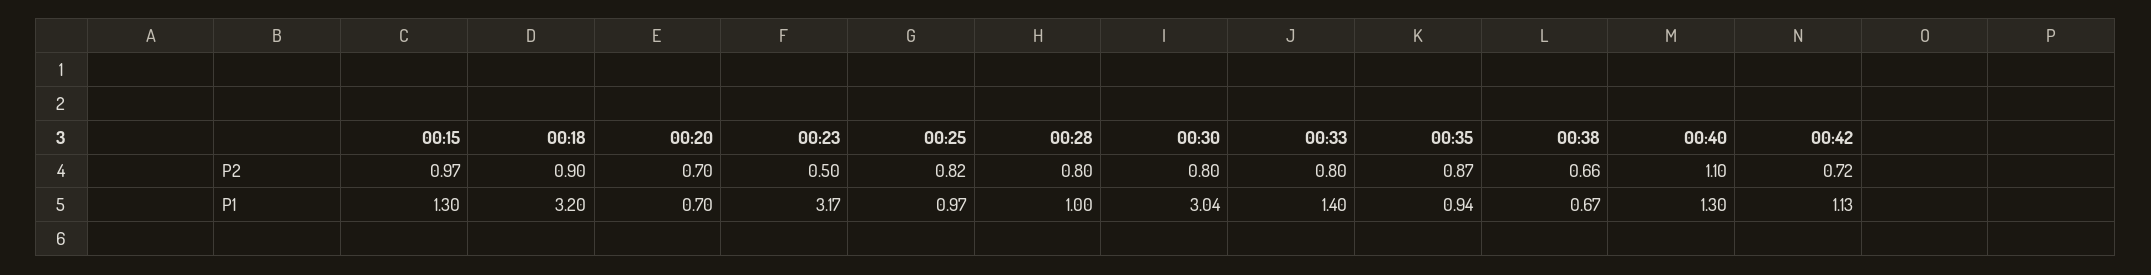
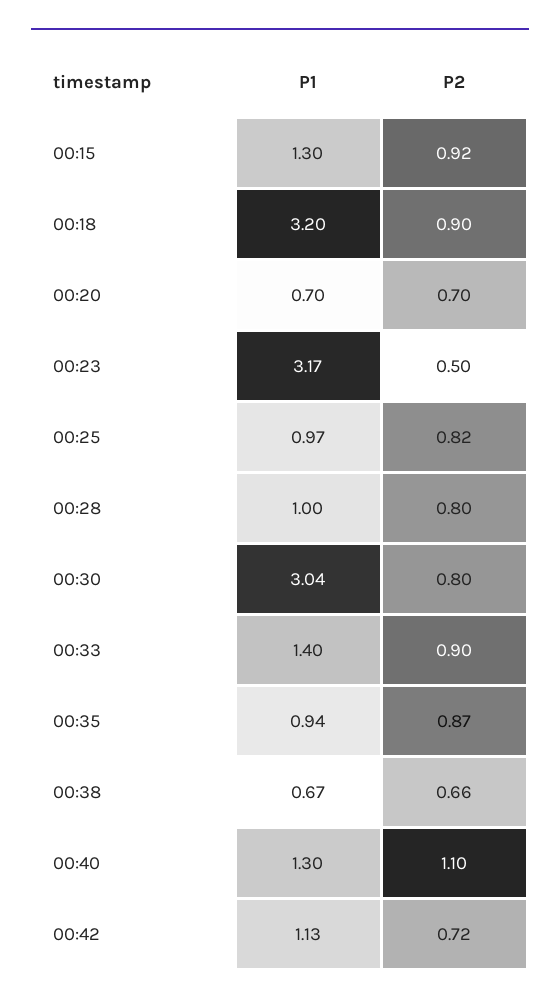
  {
    "00:15": {
-     "P2": 0.97,
+     "P2": 0.92,
      "P1": 1.3
    },
    "00:18": {
      "P2": 0.9,
      "P1": 3.2
    },
    "00:20": {
      "P2": 0.7,
      "P1": 0.7
    },
    "00:23": {
      "P2": 0.5,
      "P1": 3.17
    },
    "00:25": {
      "P2": 0.82,
      "P1": 0.97
    },
    "00:28": {
      "P2": 0.8,
      "P1": 1
    },
    "00:30": {
      "P2": 0.8,
      "P1": 3.04
    },
    "00:33": {
-     "P2": 0.8,
+     "P2": 0.9,
      "P1": 1.4
    },
    "00:35": {
      "P2": 0.87,
      "P1": 0.94
    },
    "00:38": {
      "P2": 0.66,
      "P1": 0.67
    },
    "00:40": {
      "P2": 1.1,
      "P1": 1.3
    },
    "00:42": {
      "P2": 0.72,
      "P1": 1.13
    }
  }

